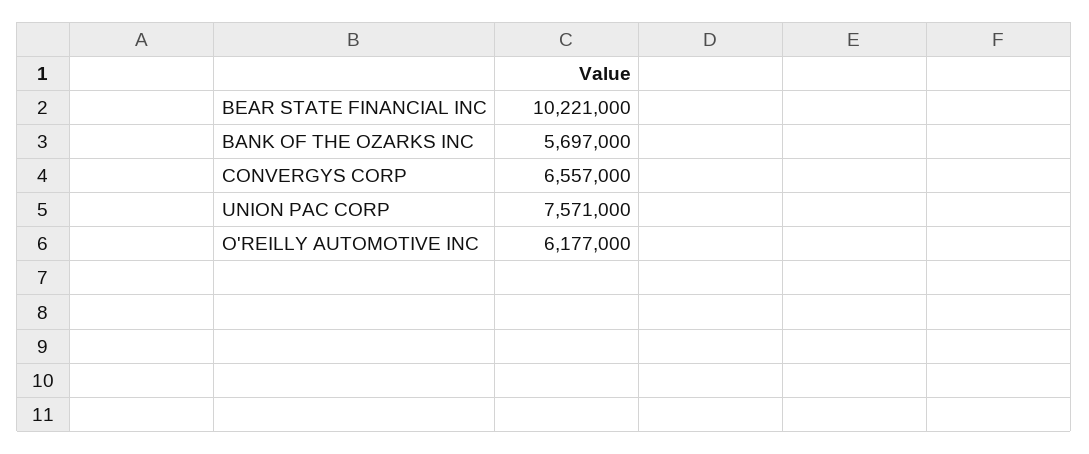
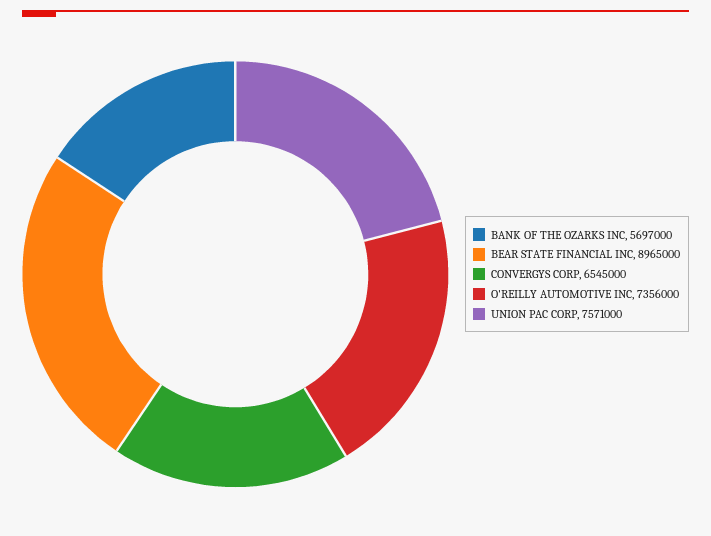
  {
-   "BEAR STATE FINANCIAL INC": 10221000,
+   "BEAR STATE FINANCIAL INC": 8965000,
    "BANK OF THE OZARKS INC": 5697000,
-   "CONVERGYS CORP": 6557000,
+   "CONVERGYS CORP": 6545000,
    "UNION PAC CORP": 7571000,
-   "O'REILLY AUTOMOTIVE INC": 6177000
+   "O'REILLY AUTOMOTIVE INC": 7356000
  }

